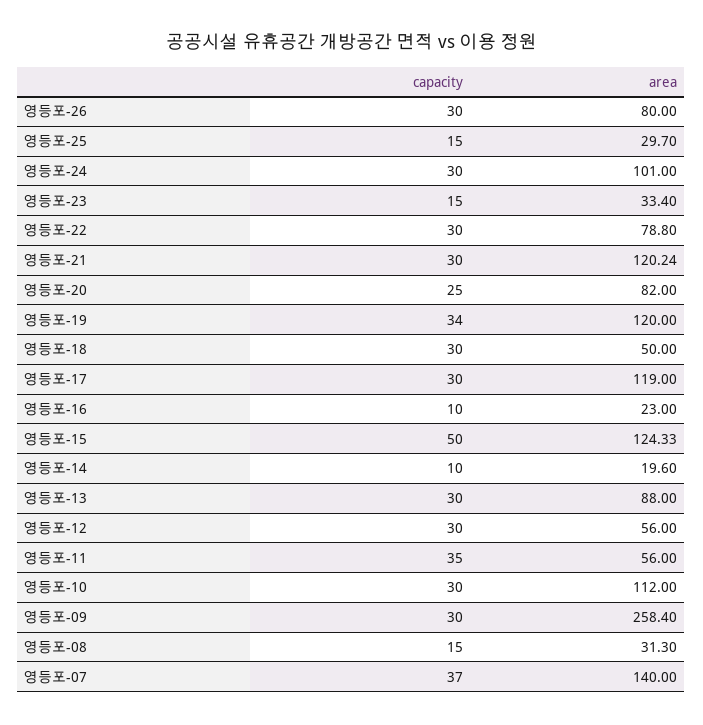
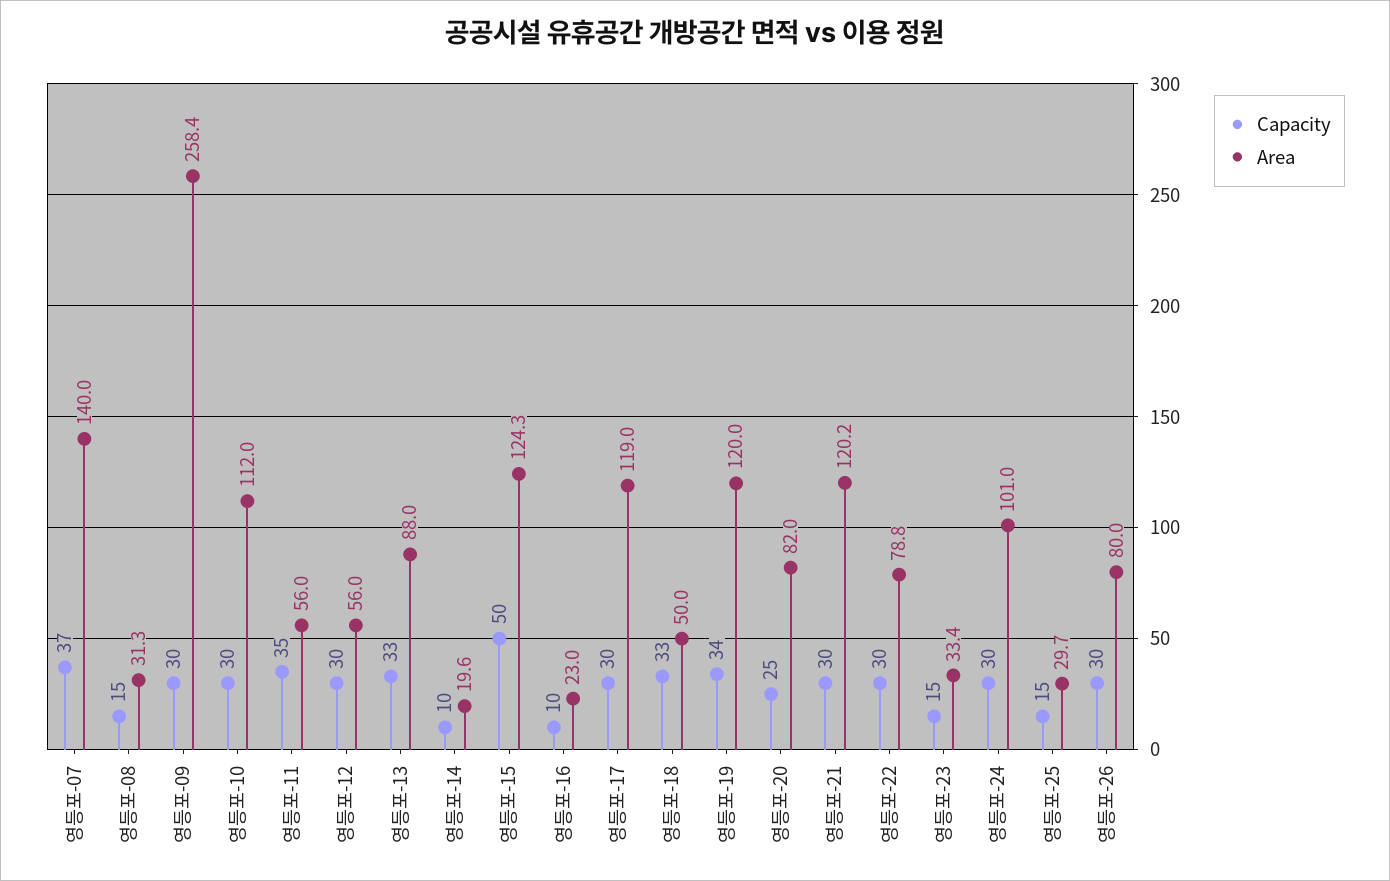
  {
    "capacity": {
      "영등포-26": 30,
      "영등포-25": 15,
      "영등포-24": 30,
      "영등포-23": 15,
      "영등포-22": 30,
      "영등포-21": 30,
      "영등포-20": 25,
      "영등포-19": 34,
-     "영등포-18": 30,
+     "영등포-18": 33,
      "영등포-17": 30,
      "영등포-16": 10,
      "영등포-15": 50,
      "영등포-14": 10,
-     "영등포-13": 30,
+     "영등포-13": 33,
      "영등포-12": 30,
      "영등포-11": 35,
      "영등포-10": 30,
      "영등포-09": 30,
      "영등포-08": 15,
      "영등포-07": 37
    },
    "area": {
      "영등포-26": 80,
      "영등포-25": 29.7,
      "영등포-24": 101,
      "영등포-23": 33.4,
      "영등포-22": 78.8,
      "영등포-21": 120.24,
      "영등포-20": 82,
      "영등포-19": 120,
      "영등포-18": 50,
      "영등포-17": 119,
      "영등포-16": 23,
      "영등포-15": 124.33,
      "영등포-14": 19.6,
      "영등포-13": 88,
      "영등포-12": 56,
      "영등포-11": 56,
      "영등포-10": 112,
      "영등포-09": 258.4,
      "영등포-08": 31.3,
      "영등포-07": 140
    }
  }

